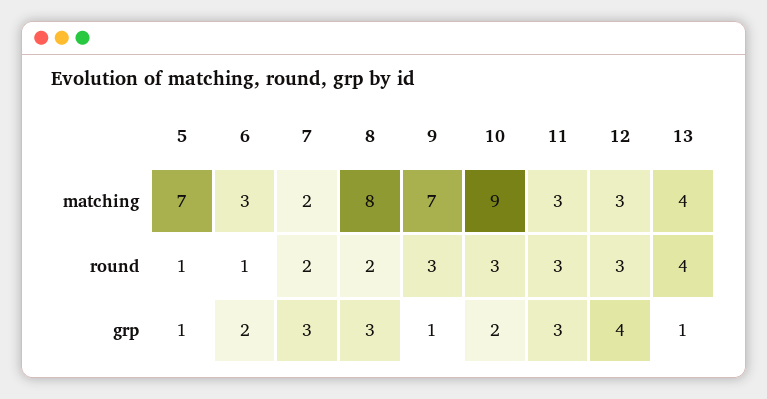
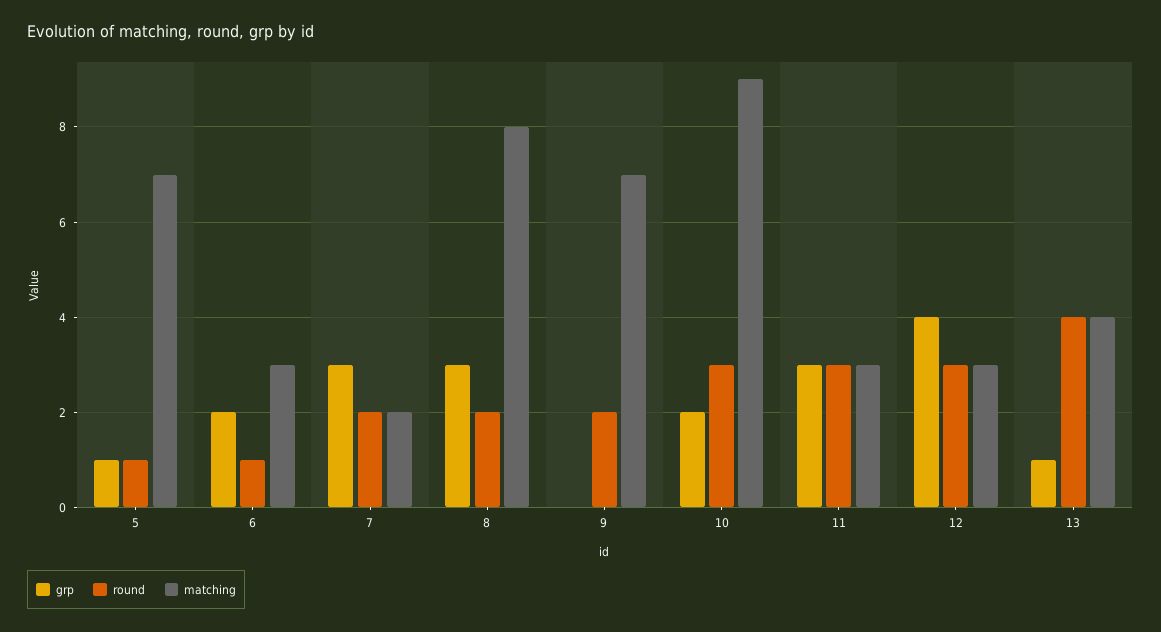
  {
    "matching": {
      "5": 7,
      "6": 3,
      "7": 2,
      "8": 8,
      "9": 7,
      "10": 9,
      "11": 3,
      "12": 3,
      "13": 4
    },
    "round": {
      "5": 1,
      "6": 1,
      "7": 2,
      "8": 2,
-     "9": 3,
+     "9": 2,
      "10": 3,
      "11": 3,
      "12": 3,
      "13": 4
    },
    "grp": {
      "5": 1,
      "6": 2,
      "7": 3,
      "8": 3,
-     "9": 1,
+     "9": 0,
      "10": 2,
      "11": 3,
      "12": 4,
      "13": 1
    }
  }

